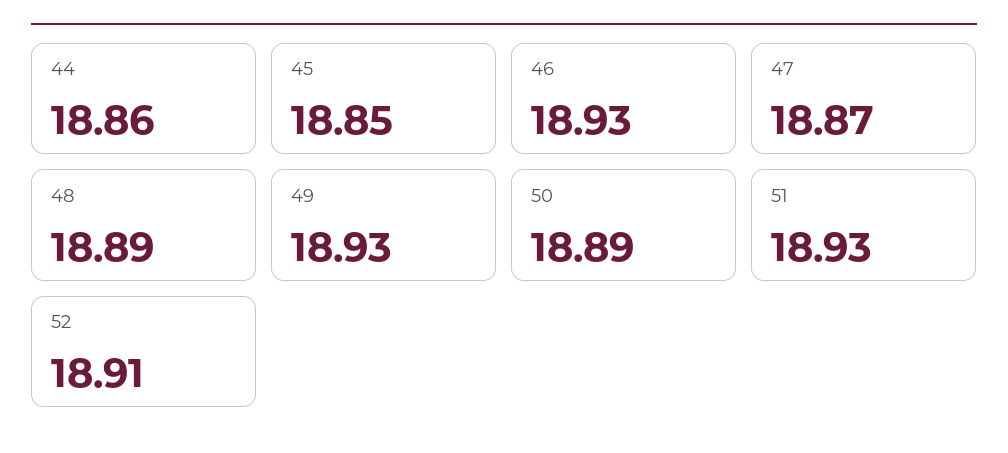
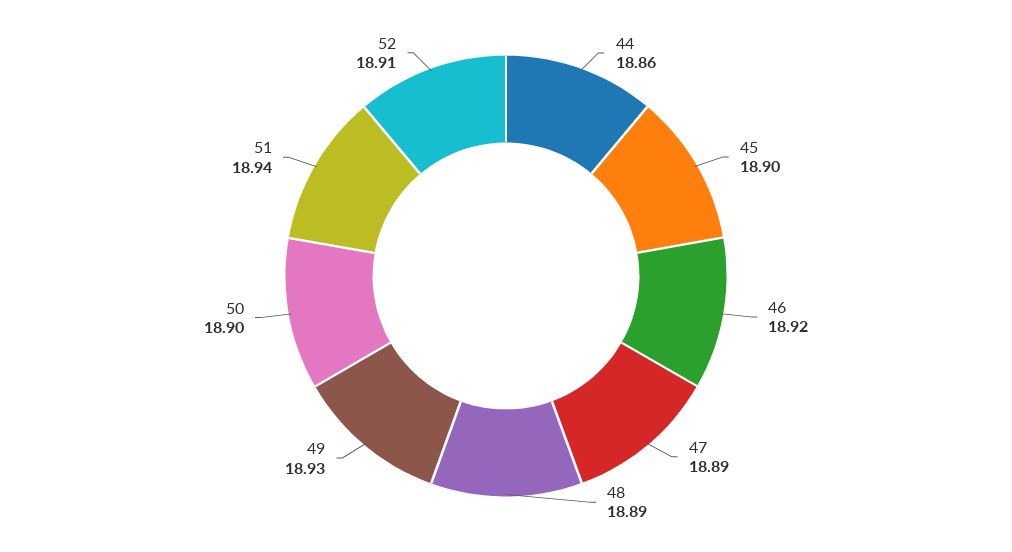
  {
    "44": 18.86,
-   "45": 18.85,
+   "45": 18.9,
-   "46": 18.93,
+   "46": 18.92,
-   "47": 18.87,
+   "47": 18.89,
    "48": 18.89,
    "49": 18.93,
-   "50": 18.89,
+   "50": 18.9,
-   "51": 18.93,
+   "51": 18.94,
    "52": 18.91
  }

